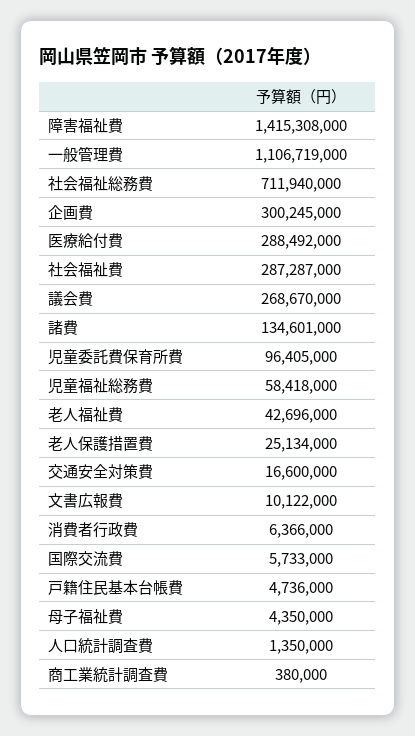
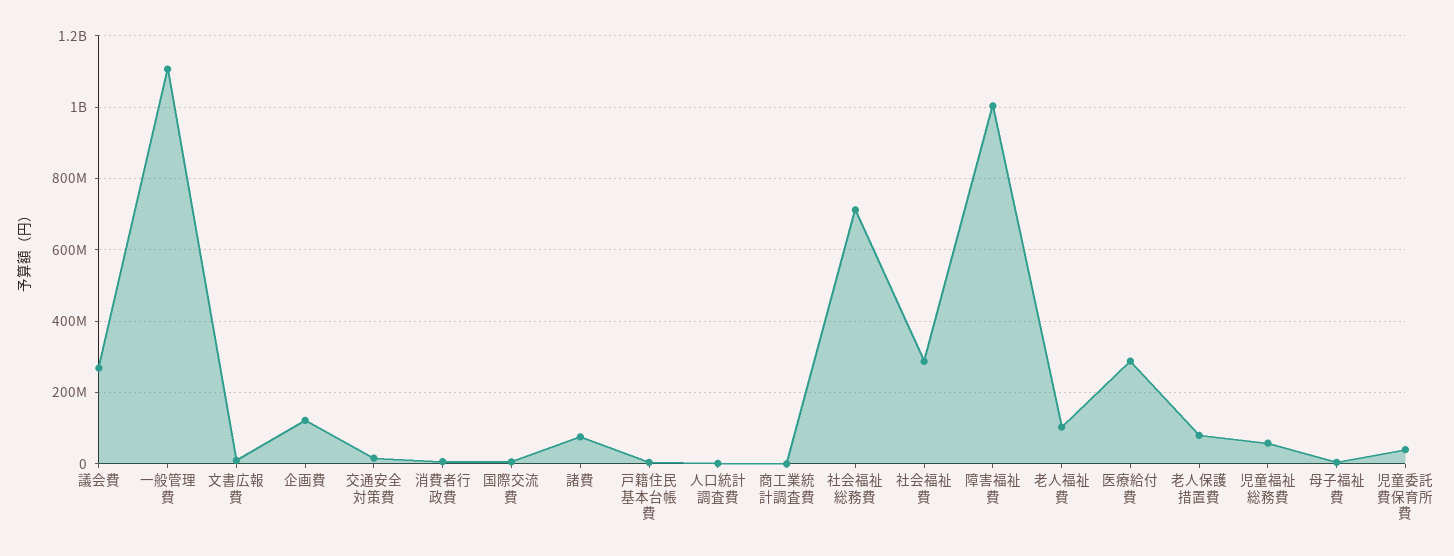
  {
-   "障害福祉費": 1415308000,
+   "障害福祉費": 1000000000,
    "一般管理費": 1106719000,
    "社会福祉総務費": 711940000,
-   "企画費": 300245000,
+   "企画費": 120000000,
    "医療給付費": 288492000,
    "社会福祉費": 287287000,
    "議会費": 268670000,
-   "諸費": 134601000,
+   "諸費": 80000000,
-   "児童委託費保育所費": 96405000,
+   "児童委託費保育所費": 40000000,
    "児童福祉総務費": 58418000,
-   "老人福祉費": 42696000,
+   "老人福祉費": 100000000,
-   "老人保護措置費": 25134000,
+   "老人保護措置費": 80000000,
    "交通安全対策費": 16600000,
    "文書広報費": 10122000,
    "消費者行政費": 6366000,
    "国際交流費": 5733000,
    "戸籍住民基本台帳費": 4736000,
    "母子福祉費": 4350000,
    "人口統計調査費": 1350000,
    "商工業統計調査費": 380000
  }

